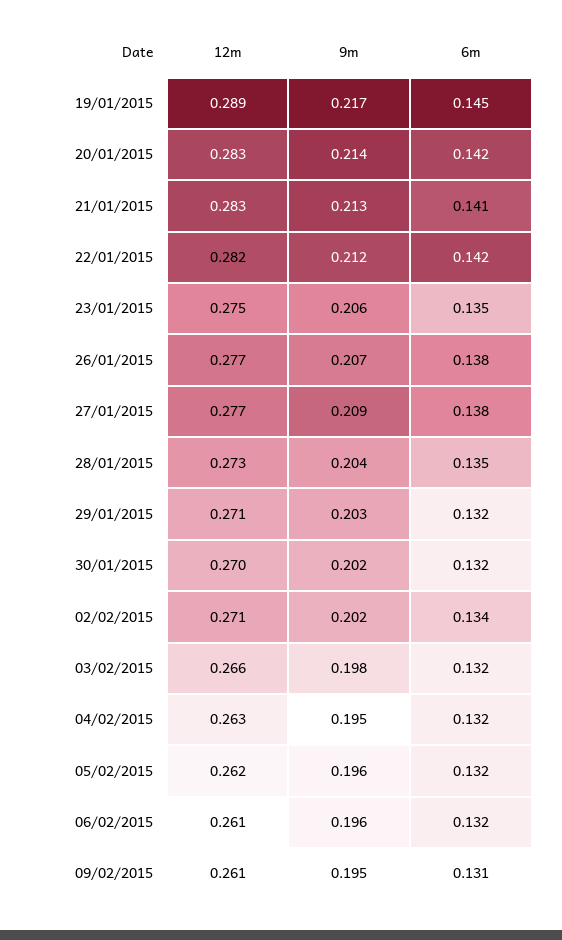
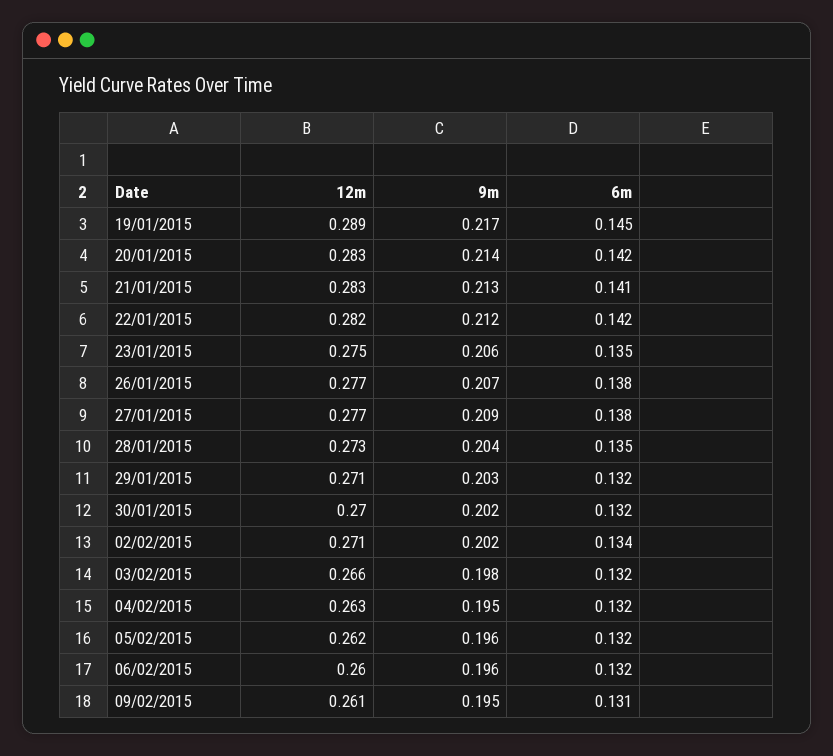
  {
    "12m": {
      "19/01/2015": 0.289,
      "20/01/2015": 0.283,
      "21/01/2015": 0.283,
      "22/01/2015": 0.282,
      "23/01/2015": 0.275,
      "26/01/2015": 0.277,
      "27/01/2015": 0.277,
      "28/01/2015": 0.273,
      "29/01/2015": 0.271,
      "30/01/2015": 0.27,
      "02/02/2015": 0.271,
      "03/02/2015": 0.266,
      "04/02/2015": 0.263,
      "05/02/2015": 0.262,
-     "06/02/2015": 0.261,
+     "06/02/2015": 0.26,
      "09/02/2015": 0.261
    },
    "9m": {
      "19/01/2015": 0.217,
      "20/01/2015": 0.214,
      "21/01/2015": 0.213,
      "22/01/2015": 0.212,
      "23/01/2015": 0.206,
      "26/01/2015": 0.207,
      "27/01/2015": 0.209,
      "28/01/2015": 0.204,
      "29/01/2015": 0.203,
      "30/01/2015": 0.202,
      "02/02/2015": 0.202,
      "03/02/2015": 0.198,
      "04/02/2015": 0.195,
      "05/02/2015": 0.196,
      "06/02/2015": 0.196,
      "09/02/2015": 0.195
    },
    "6m": {
      "19/01/2015": 0.145,
      "20/01/2015": 0.142,
      "21/01/2015": 0.141,
      "22/01/2015": 0.142,
      "23/01/2015": 0.135,
      "26/01/2015": 0.138,
      "27/01/2015": 0.138,
      "28/01/2015": 0.135,
      "29/01/2015": 0.132,
      "30/01/2015": 0.132,
      "02/02/2015": 0.134,
      "03/02/2015": 0.132,
      "04/02/2015": 0.132,
      "05/02/2015": 0.132,
      "06/02/2015": 0.132,
      "09/02/2015": 0.131
    }
  }

